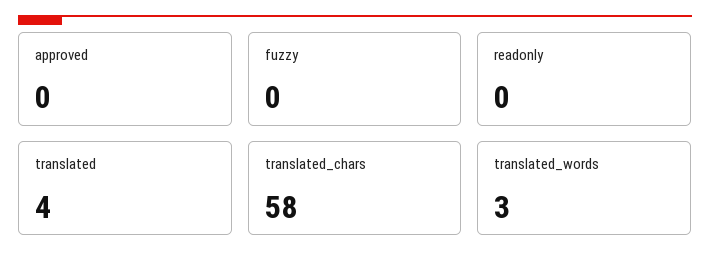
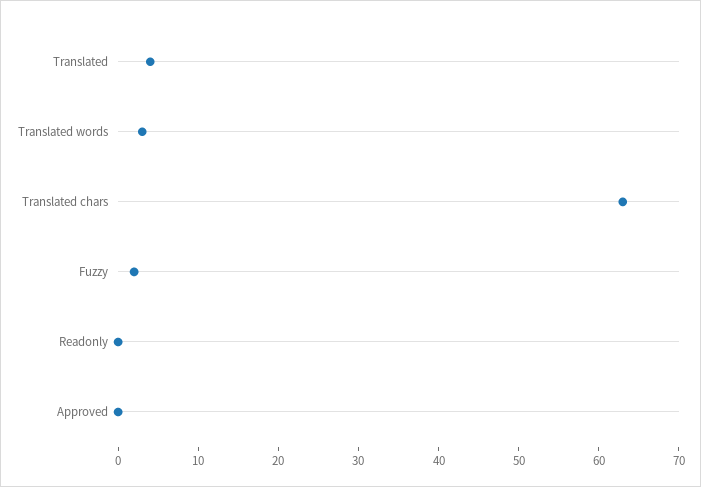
  {
    "approved": 0,
-   "fuzzy": 0,
+   "fuzzy": 2,
    "readonly": 0,
    "translated": 4,
-   "translated_chars": 58,
+   "translated_chars": 63,
    "translated_words": 3
  }

